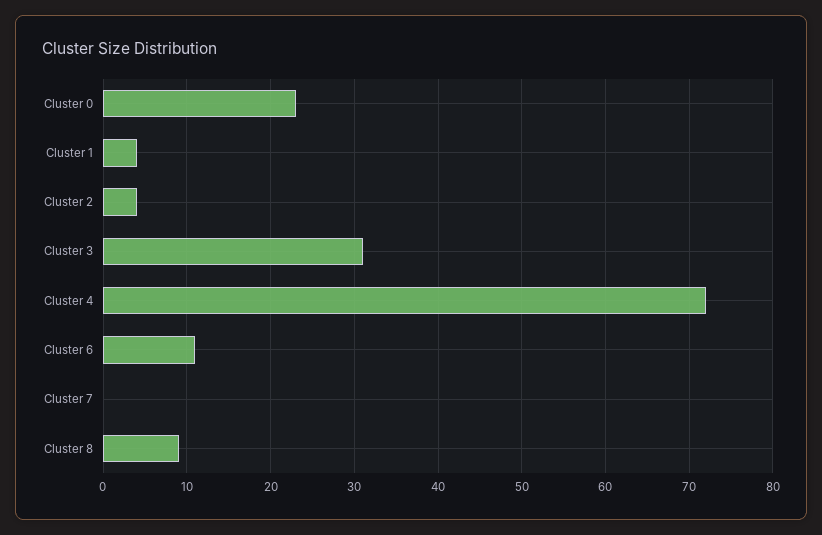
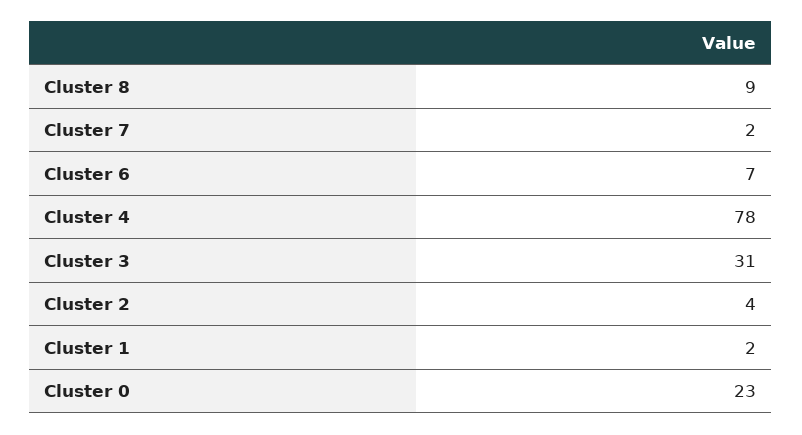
  {
    "Cluster 0": 23,
-   "Cluster 1": 4,
+   "Cluster 1": 2,
    "Cluster 2": 4,
    "Cluster 3": 31,
-   "Cluster 4": 72,
+   "Cluster 4": 78,
-   "Cluster 6": 11,
+   "Cluster 6": 7,
-   "Cluster 7": 0,
+   "Cluster 7": 2,
    "Cluster 8": 9
  }

